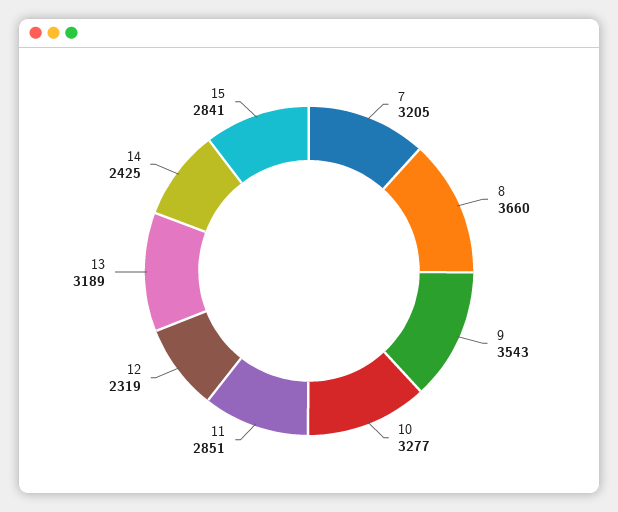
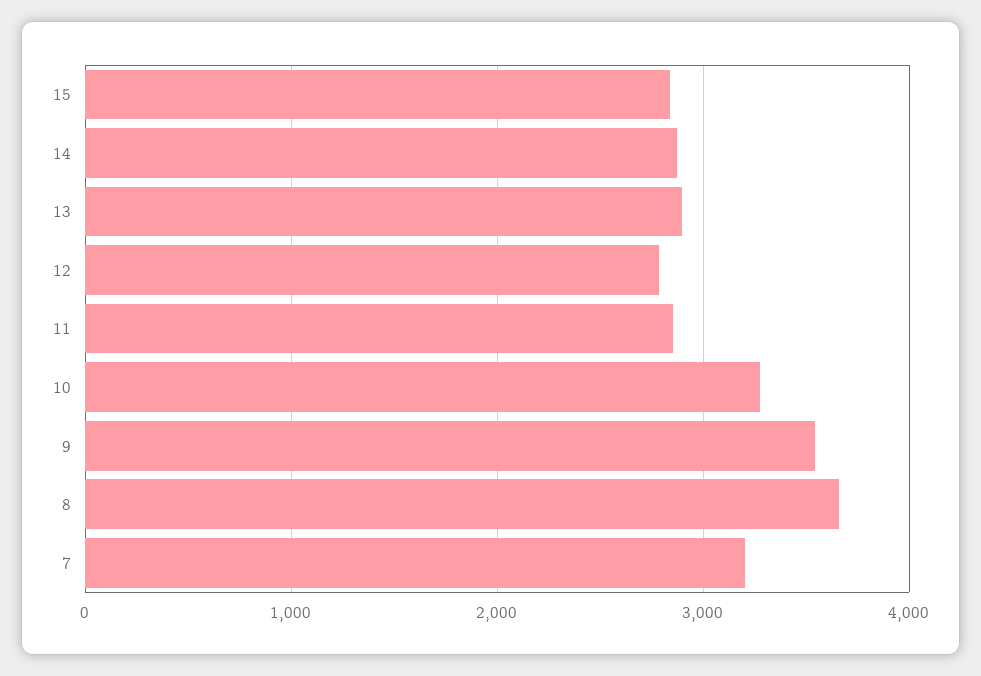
  {
    "7": 3205,
    "8": 3660,
    "9": 3543,
    "10": 3277,
    "11": 2851,
-   "12": 2319,
+   "12": 2800,
-   "13": 3189,
+   "13": 2900,
-   "14": 2425,
+   "14": 2900,
    "15": 2841
  }

